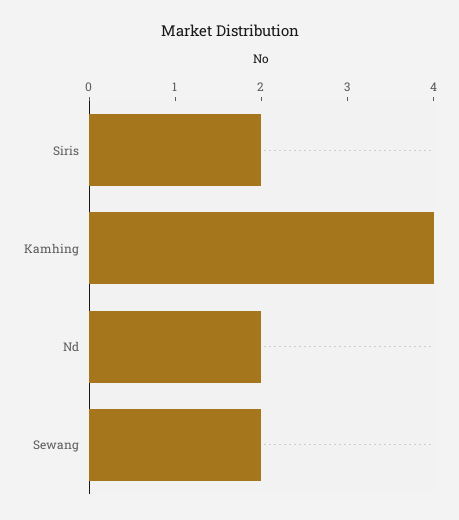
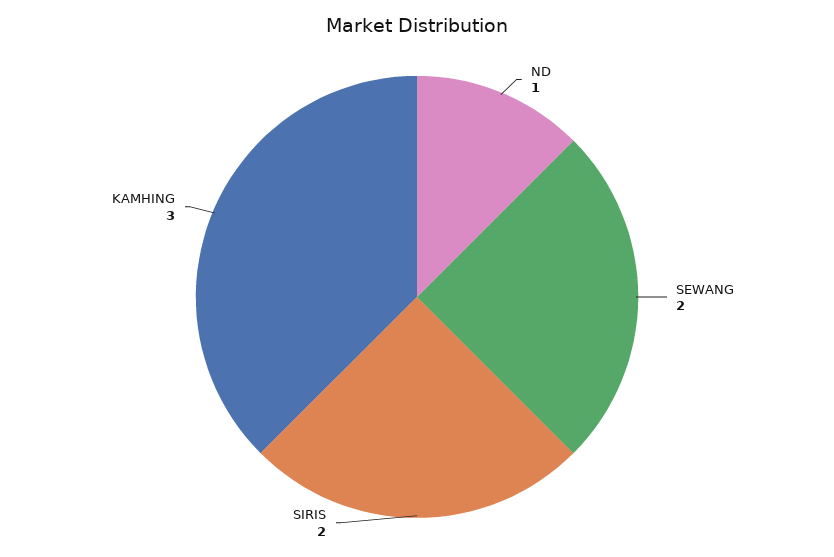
  {
    "Siris": 2,
-   "Kamhing": 4,
+   "Kamhing": 3,
-   "Nd": 2,
+   "Nd": 1,
    "Sewang": 2
  }

